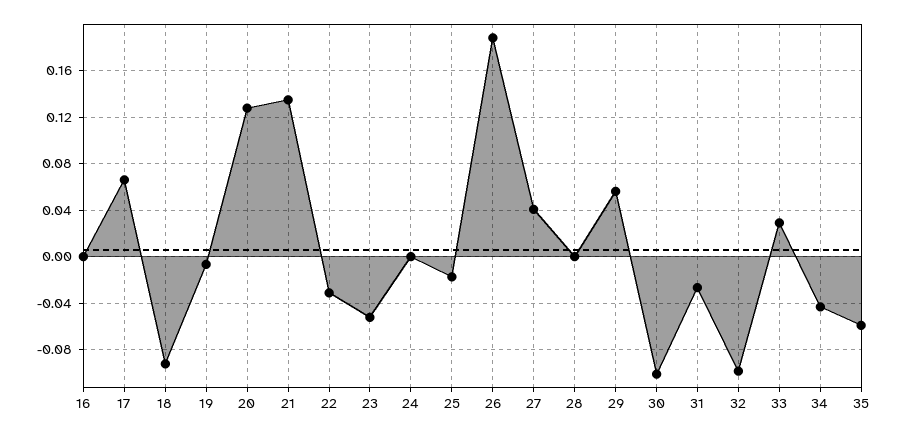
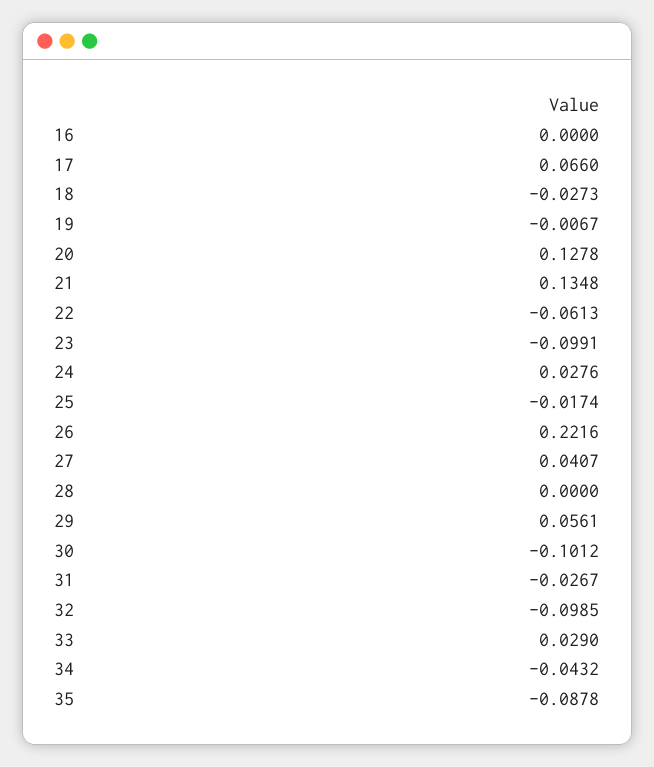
  {
    "16": 0,
    "17": 0.066,
-   "18": -0.09,
+   "18": -0.0273,
    "19": -0.0067,
    "20": 0.1278,
    "21": 0.1348,
-   "22": -0.03,
+   "22": -0.0613,
-   "23": -0.05,
+   "23": -0.0991,
-   "24": 0,
+   "24": 0.0276,
    "25": -0.0174,
-   "26": 0.19,
+   "26": 0.2216,
    "27": 0.0407,
    "28": 0,
    "29": 0.0561,
    "30": -0.1012,
    "31": -0.0267,
    "32": -0.0985,
    "33": 0.029,
    "34": -0.0432,
-   "35": -0.06
+   "35": -0.0878
  }

